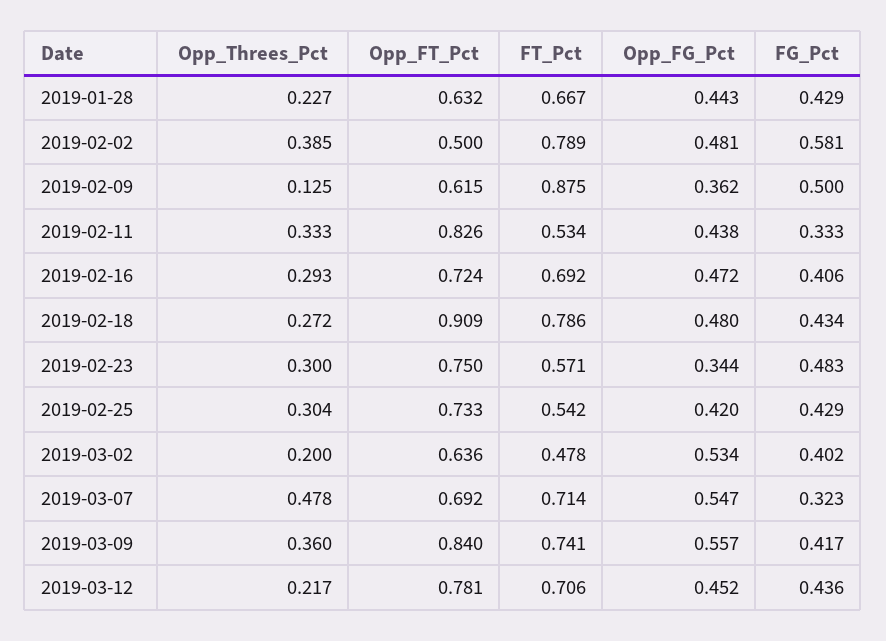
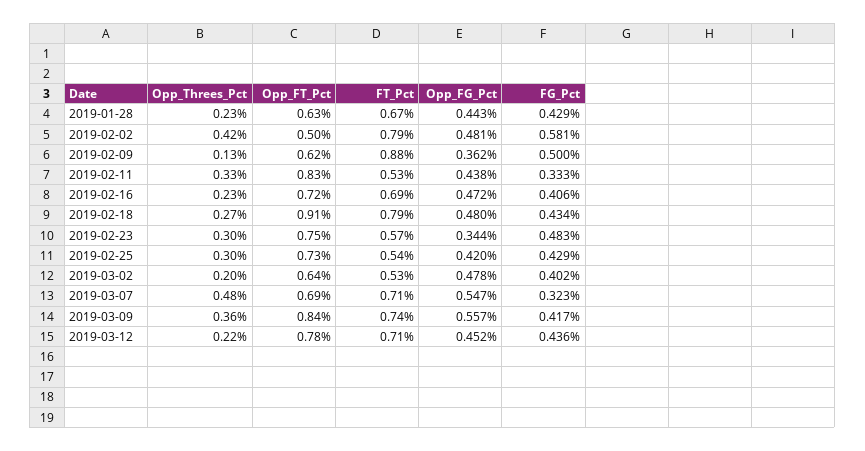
  {
    "Opp_Threes_Pct": {
      "2019-01-28": 0.227,
-     "2019-02-02": 0.385,
+     "2019-02-02": 0.42,
      "2019-02-09": 0.125,
      "2019-02-11": 0.333,
-     "2019-02-16": 0.293,
+     "2019-02-16": 0.23,
      "2019-02-18": 0.272,
      "2019-02-23": 0.3,
      "2019-02-25": 0.304,
      "2019-03-02": 0.2,
      "2019-03-07": 0.478,
      "2019-03-09": 0.36,
      "2019-03-12": 0.217
    },
    "Opp_FT_Pct": {
      "2019-01-28": 0.632,
      "2019-02-02": 0.5,
      "2019-02-09": 0.615,
      "2019-02-11": 0.826,
      "2019-02-16": 0.724,
      "2019-02-18": 0.909,
      "2019-02-23": 0.75,
      "2019-02-25": 0.733,
      "2019-03-02": 0.636,
      "2019-03-07": 0.692,
      "2019-03-09": 0.84,
      "2019-03-12": 0.781
    },
    "FT_Pct": {
      "2019-01-28": 0.667,
      "2019-02-02": 0.789,
      "2019-02-09": 0.875,
      "2019-02-11": 0.534,
      "2019-02-16": 0.692,
      "2019-02-18": 0.786,
      "2019-02-23": 0.571,
      "2019-02-25": 0.542,
-     "2019-03-02": 0.478,
+     "2019-03-02": 0.53,
      "2019-03-07": 0.714,
      "2019-03-09": 0.741,
      "2019-03-12": 0.706
    },
    "Opp_FG_Pct": {
      "2019-01-28": 0.443,
      "2019-02-02": 0.481,
      "2019-02-09": 0.362,
      "2019-02-11": 0.438,
      "2019-02-16": 0.472,
      "2019-02-18": 0.48,
      "2019-02-23": 0.344,
      "2019-02-25": 0.42,
-     "2019-03-02": 0.534,
+     "2019-03-02": 0.478,
      "2019-03-07": 0.547,
      "2019-03-09": 0.557,
      "2019-03-12": 0.452
    },
    "FG_Pct": {
      "2019-01-28": 0.429,
      "2019-02-02": 0.581,
      "2019-02-09": 0.5,
      "2019-02-11": 0.333,
      "2019-02-16": 0.406,
      "2019-02-18": 0.434,
      "2019-02-23": 0.483,
      "2019-02-25": 0.429,
      "2019-03-02": 0.402,
      "2019-03-07": 0.323,
      "2019-03-09": 0.417,
      "2019-03-12": 0.436
    }
  }

